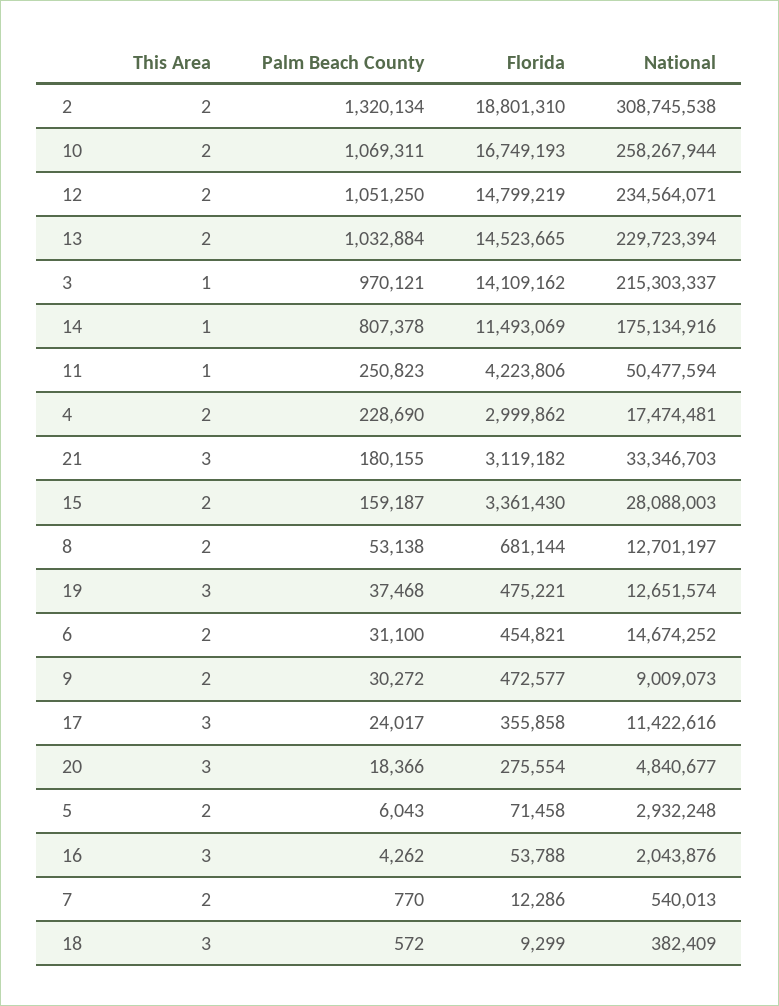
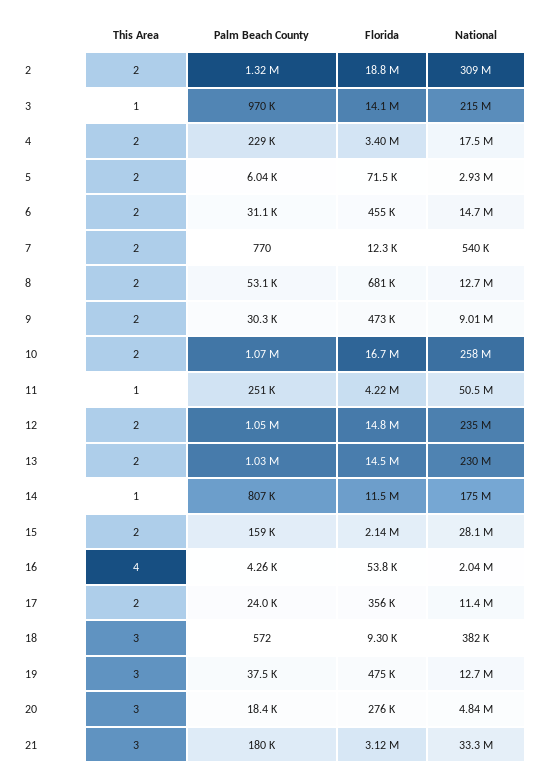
  {
    "This Area": {
      "2": 2,
      "10": 2,
      "12": 2,
      "13": 2,
      "3": 1,
      "14": 1,
      "11": 1,
      "4": 2,
      "21": 3,
      "15": 2,
      "8": 2,
      "19": 3,
      "6": 2,
      "9": 2,
-     "17": 3,
+     "17": 2,
      "20": 3,
      "5": 2,
-     "16": 3,
+     "16": 4,
      "7": 2,
      "18": 3
    },
    "Palm Beach County": {
      "2": 1320134,
      "10": 1069311,
      "12": 1051250,
      "13": 1032884,
      "3": 970121,
      "14": 807378,
      "11": 250823,
      "4": 228690,
      "21": 180155,
      "15": 159187,
      "8": 53138,
      "19": 37468,
      "6": 31100,
      "9": 30272,
      "17": 24017,
      "20": 18366,
      "5": 6043,
      "16": 4262,
      "7": 770,
      "18": 572
    },
    "Florida": {
      "2": 18801310,
      "10": 16749193,
      "12": 14799219,
      "13": 14523665,
      "3": 14109162,
      "14": 11493069,
      "11": 4223806,
-     "4": 2999862,
+     "4": 3400000,
      "21": 3119182,
-     "15": 3361430,
+     "15": 2140000,
      "8": 681144,
      "19": 475221,
      "6": 454821,
      "9": 472577,
      "17": 355858,
      "20": 275554,
      "5": 71458,
      "16": 53788,
      "7": 12286,
      "18": 9299
    },
    "National": {
      "2": 308745538,
      "10": 258267944,
      "12": 234564071,
      "13": 229723394,
      "3": 215303337,
      "14": 175134916,
      "11": 50477594,
      "4": 17474481,
      "21": 33346703,
      "15": 28088003,
      "8": 12701197,
      "19": 12651574,
      "6": 14674252,
      "9": 9009073,
      "17": 11422616,
      "20": 4840677,
      "5": 2932248,
      "16": 2043876,
      "7": 540013,
      "18": 382409
    }
  }

